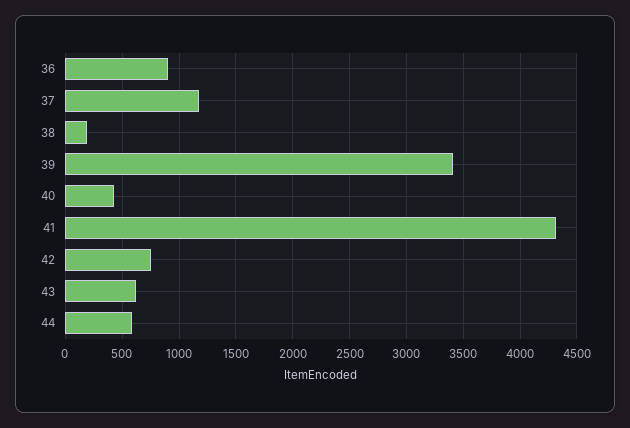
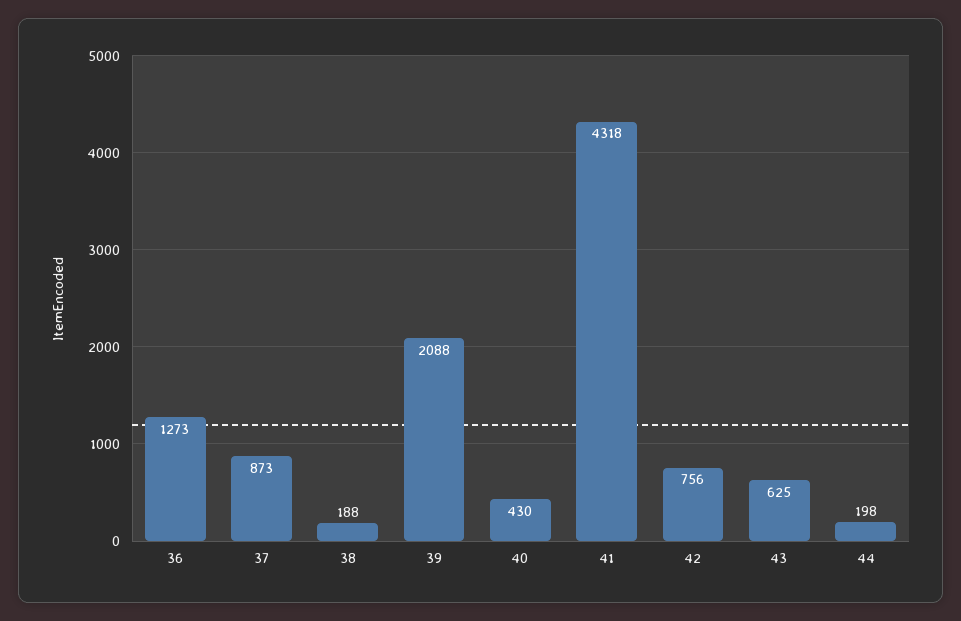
  {
-   "36": 900,
+   "36": 1273,
-   "37": 1200,
+   "37": 873,
    "38": 188,
-   "39": 3400,
+   "39": 2088,
    "40": 430,
    "41": 4318,
    "42": 756,
    "43": 625,
-   "44": 600
+   "44": 198
  }

